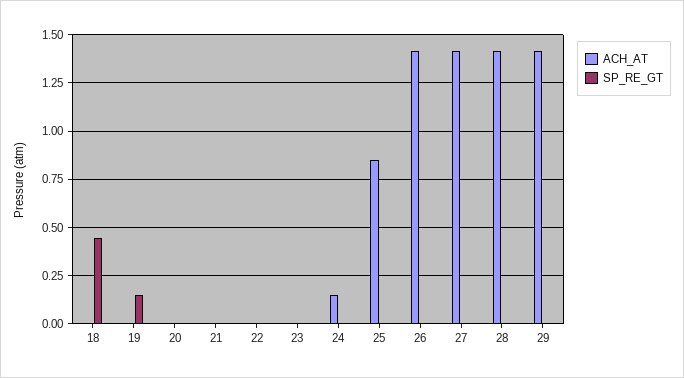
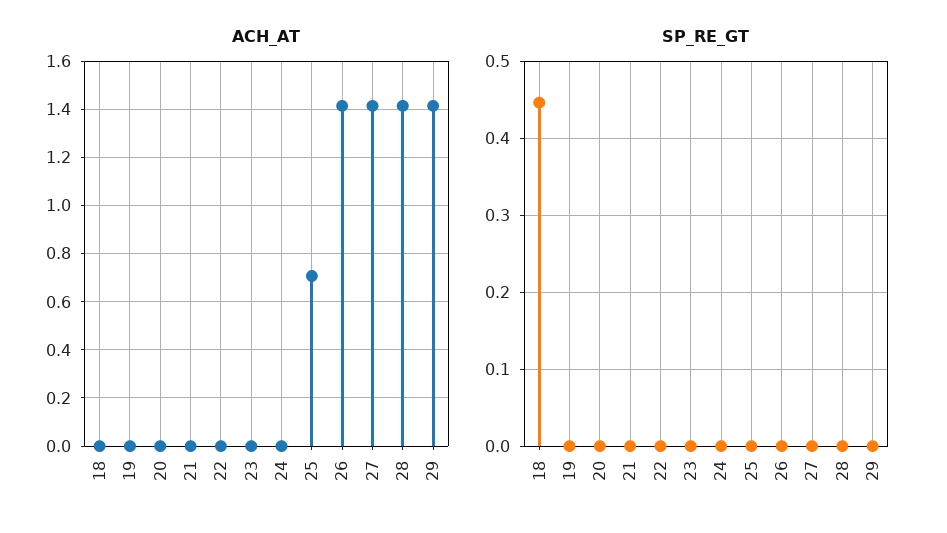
  {
    "ACH_AT": {
      "18": 0,
      "19": 0,
      "20": 0,
      "21": 0,
      "22": 0,
      "23": 0,
-     "24": 0.15,
+     "24": 0,
-     "25": 0.85,
+     "25": 0.7,
      "26": 1.425,
      "27": 1.425,
      "28": 1.425,
      "29": 1.425
    },
    "SP_RE_GT": {
      "18": 0.45,
-     "19": 0.15,
+     "19": 0,
      "20": 0,
      "21": 0,
      "22": 0,
      "23": 0,
      "24": 0,
      "25": 0,
      "26": 0,
      "27": 0,
      "28": 0,
      "29": 0
    }
  }

